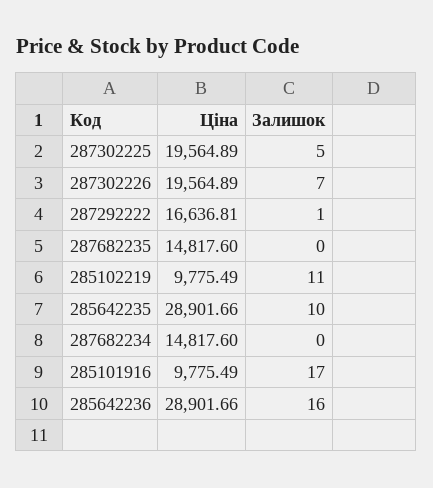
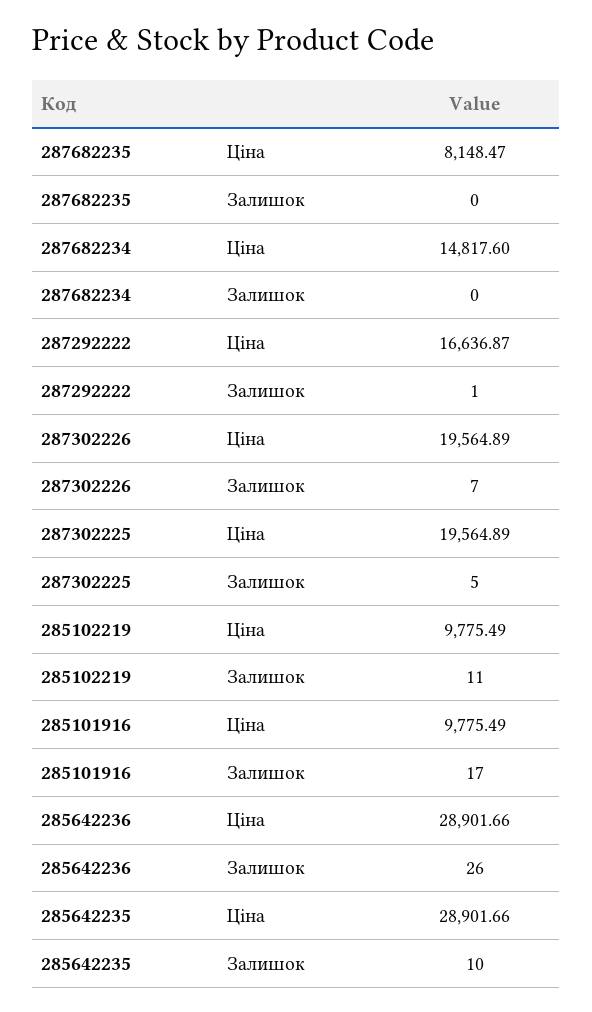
  {
    "Ціна": {
      "287302225": 19564.89,
      "287302226": 19564.89,
-     "287292222": 16636.81,
+     "287292222": 16636.87,
-     "287682235": 14817.6,
+     "287682235": 8148.47,
      "285102219": 9775.49,
      "285642235": 28901.66,
      "287682234": 14817.6,
      "285101916": 9775.49,
      "285642236": 28901.66
    },
    "Залишок": {
      "287302225": 5,
      "287302226": 7,
      "287292222": 1,
      "287682235": 0,
      "285102219": 11,
      "285642235": 10,
      "287682234": 0,
      "285101916": 17,
-     "285642236": 16
+     "285642236": 26
    }
  }

